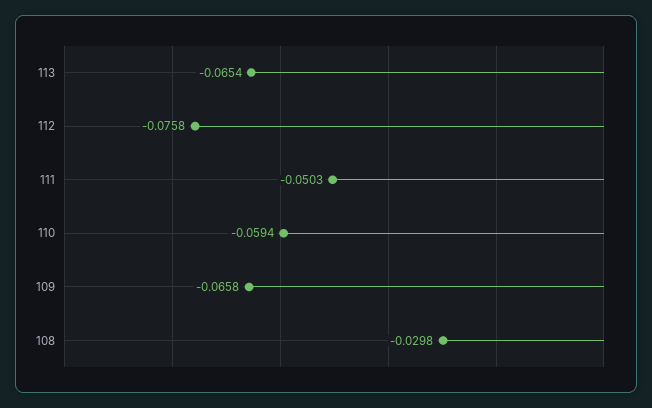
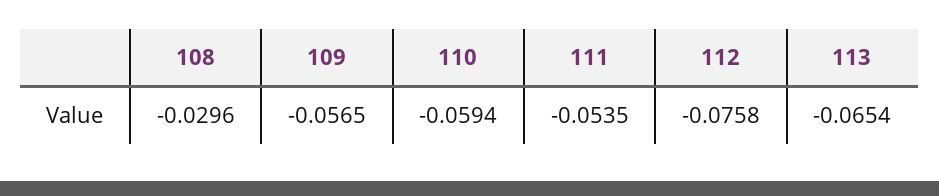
  {
    "113": -0.0654,
    "112": -0.0758,
-   "111": -0.0503,
+   "111": -0.0535,
    "110": -0.0594,
-   "109": -0.0658,
+   "109": -0.0565,
-   "108": -0.0298
+   "108": -0.0296
  }

